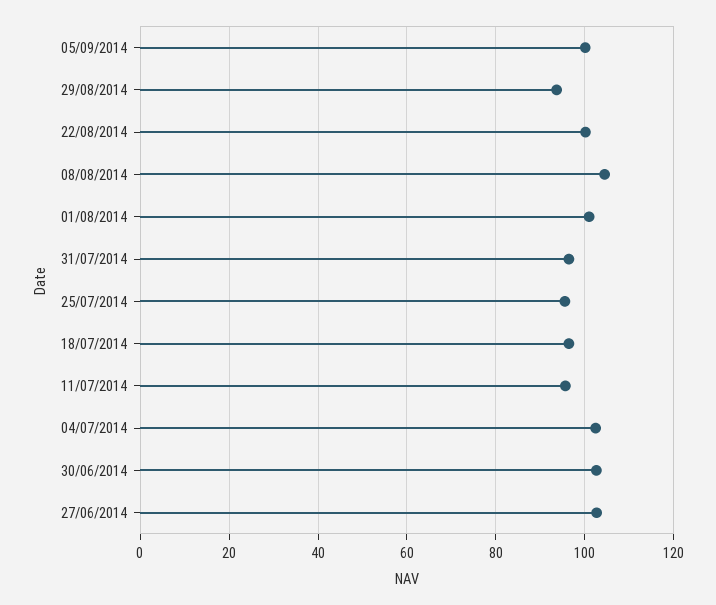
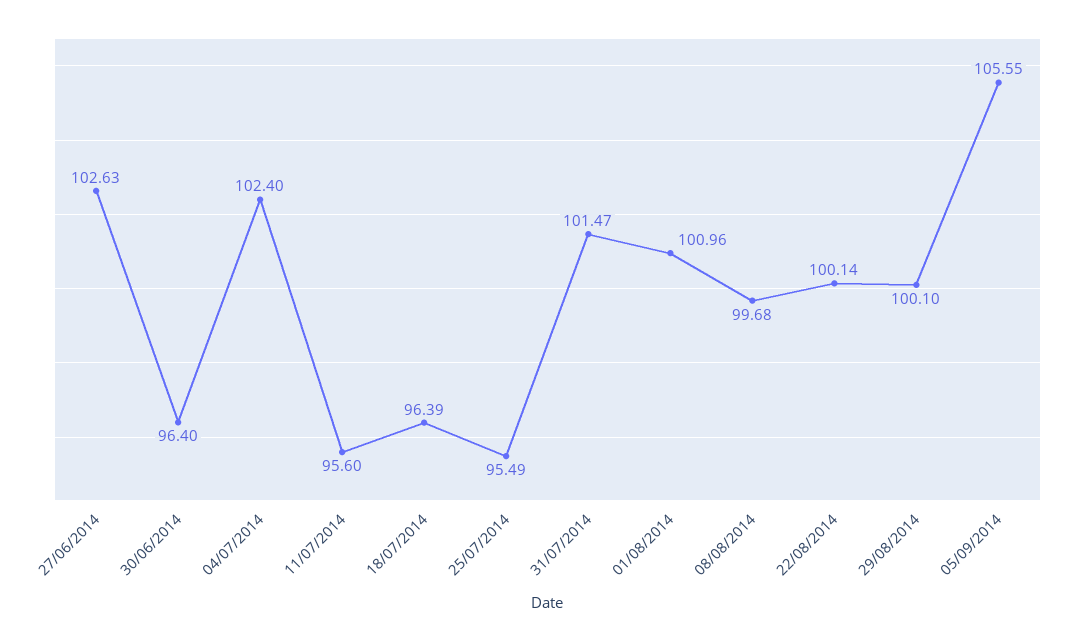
  {
-   "05/09/2014": 100,
+   "05/09/2014": 105.55,
-   "29/08/2014": 94,
+   "29/08/2014": 100.1,
    "22/08/2014": 100.14,
-   "08/08/2014": 104,
+   "08/08/2014": 99.68,
    "01/08/2014": 100.96,
-   "31/07/2014": 96,
+   "31/07/2014": 101.47,
    "25/07/2014": 95.49,
    "18/07/2014": 96.39,
    "11/07/2014": 95.6,
    "04/07/2014": 102.4,
-   "30/06/2014": 102,
+   "30/06/2014": 96.4,
    "27/06/2014": 102.63
  }

